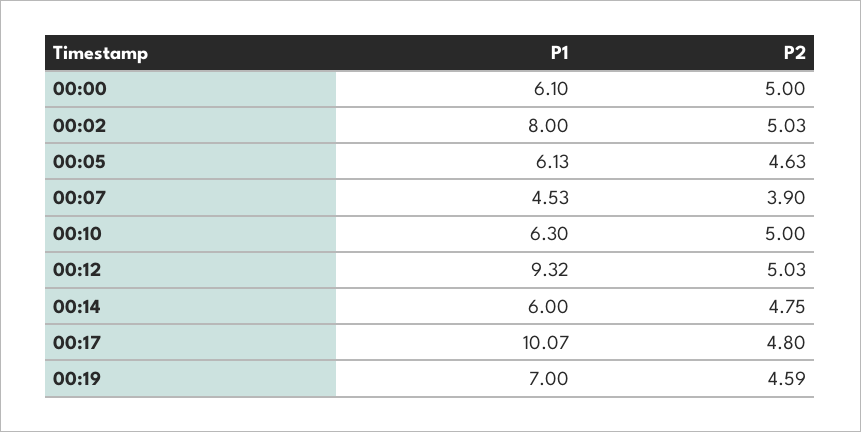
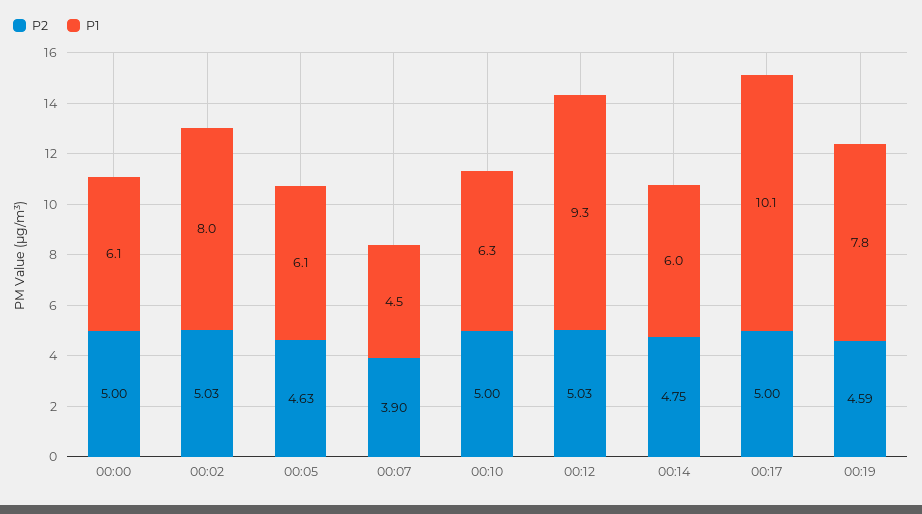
  {
    "P1": {
      "00:00": 6.1,
      "00:02": 8,
      "00:05": 6.13,
      "00:07": 4.53,
      "00:10": 6.3,
      "00:12": 9.32,
      "00:14": 6,
      "00:17": 10.07,
-     "00:19": 7
+     "00:19": 7.8
    },
    "P2": {
      "00:00": 5,
      "00:02": 5.03,
      "00:05": 4.63,
      "00:07": 3.9,
      "00:10": 5,
      "00:12": 5.03,
      "00:14": 4.75,
-     "00:17": 4.8,
+     "00:17": 5,
      "00:19": 4.59
    }
  }

